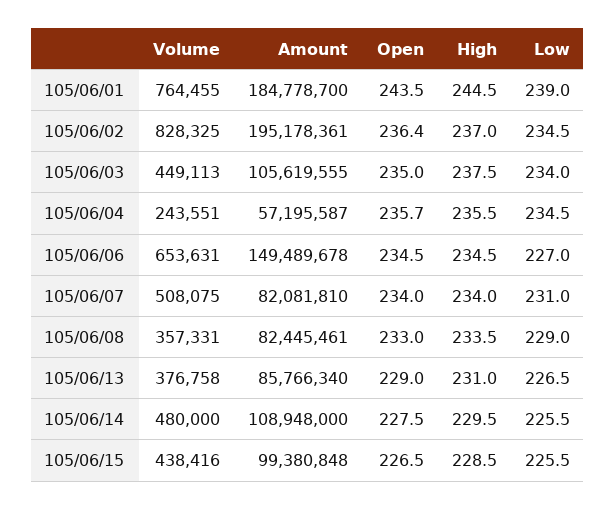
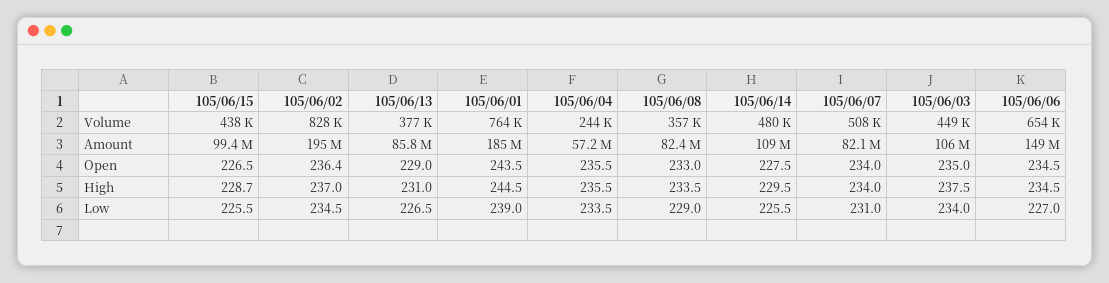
  {
    "Volume": {
      "105/06/01": 764455,
      "105/06/02": 828325,
      "105/06/03": 449113,
      "105/06/04": 243551,
      "105/06/06": 653631,
      "105/06/07": 508075,
      "105/06/08": 357331,
      "105/06/13": 376758,
      "105/06/14": 480000,
      "105/06/15": 438416
    },
    "Amount": {
      "105/06/01": 184778700,
      "105/06/02": 195178361,
      "105/06/03": 105619555,
      "105/06/04": 57195587,
      "105/06/06": 149489678,
      "105/06/07": 82081810,
      "105/06/08": 82445461,
      "105/06/13": 85766340,
      "105/06/14": 108948000,
      "105/06/15": 99380848
    },
    "Open": {
      "105/06/01": 243.5,
      "105/06/02": 236.4,
      "105/06/03": 235,
-     "105/06/04": 235.7,
+     "105/06/04": 235.5,
      "105/06/06": 234.5,
      "105/06/07": 234,
      "105/06/08": 233,
      "105/06/13": 229,
      "105/06/14": 227.5,
      "105/06/15": 226.5
    },
    "High": {
      "105/06/01": 244.5,
      "105/06/02": 237,
      "105/06/03": 237.5,
      "105/06/04": 235.5,
      "105/06/06": 234.5,
      "105/06/07": 234,
      "105/06/08": 233.5,
      "105/06/13": 231,
      "105/06/14": 229.5,
-     "105/06/15": 228.5
+     "105/06/15": 228.7
    },
    "Low": {
      "105/06/01": 239,
      "105/06/02": 234.5,
      "105/06/03": 234,
-     "105/06/04": 234.5,
+     "105/06/04": 233.5,
      "105/06/06": 227,
      "105/06/07": 231,
      "105/06/08": 229,
      "105/06/13": 226.5,
      "105/06/14": 225.5,
      "105/06/15": 225.5
    }
  }

